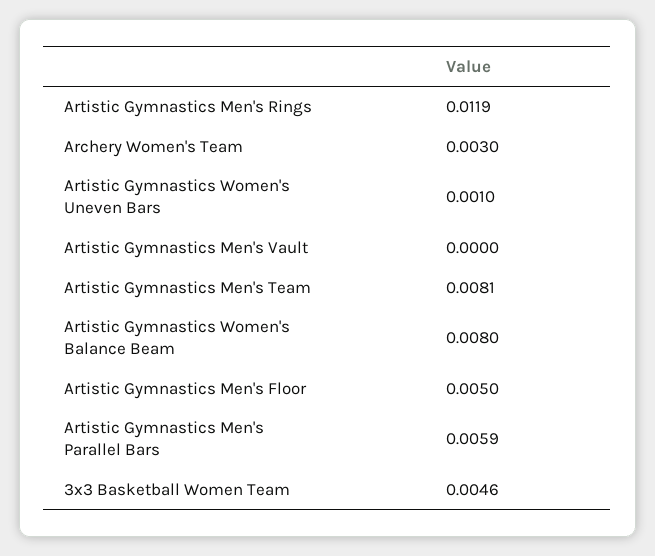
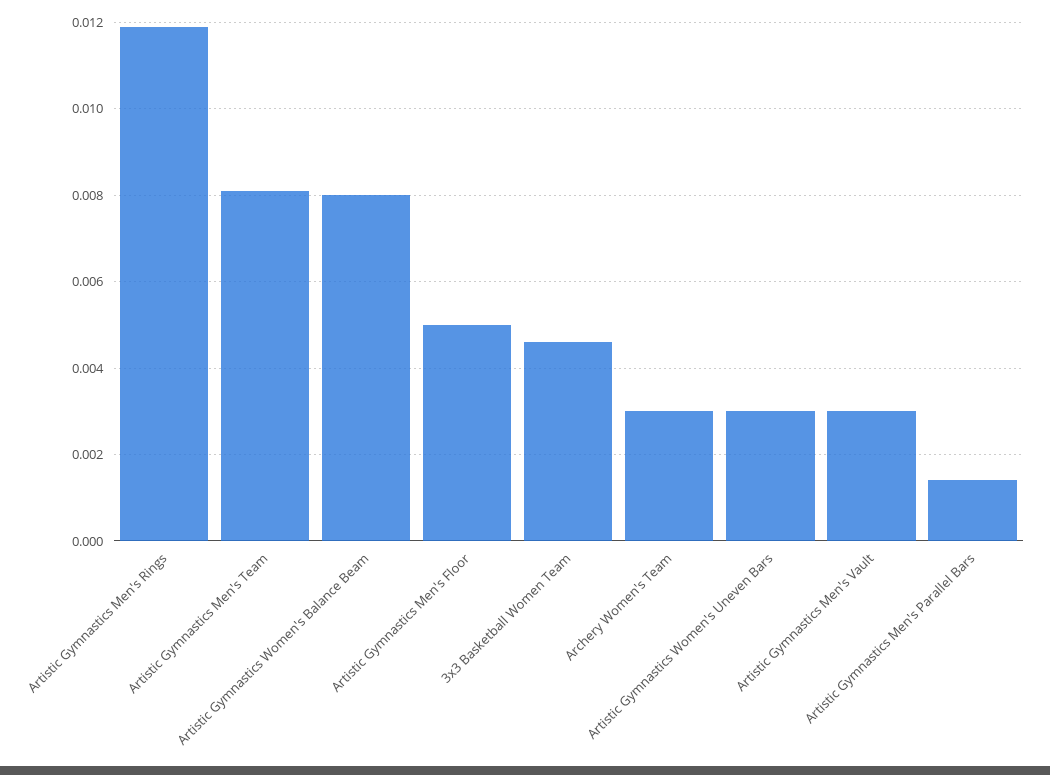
  {
    "Artistic Gymnastics Men's Rings": 0.0119,
    "Archery Women's Team": 0.003,
-   "Artistic Gymnastics Women's Uneven Bars": 0.001,
+   "Artistic Gymnastics Women's Uneven Bars": 0.003,
-   "Artistic Gymnastics Men's Vault": 0,
+   "Artistic Gymnastics Men's Vault": 0.003,
    "Artistic Gymnastics Men's Team": 0.0081,
    "Artistic Gymnastics Women's Balance Beam": 0.008,
    "Artistic Gymnastics Men's Floor": 0.005,
-   "Artistic Gymnastics Men's Parallel Bars": 0.0059,
+   "Artistic Gymnastics Men's Parallel Bars": 0.0015,
    "3x3 Basketball Women Team": 0.0046
  }

